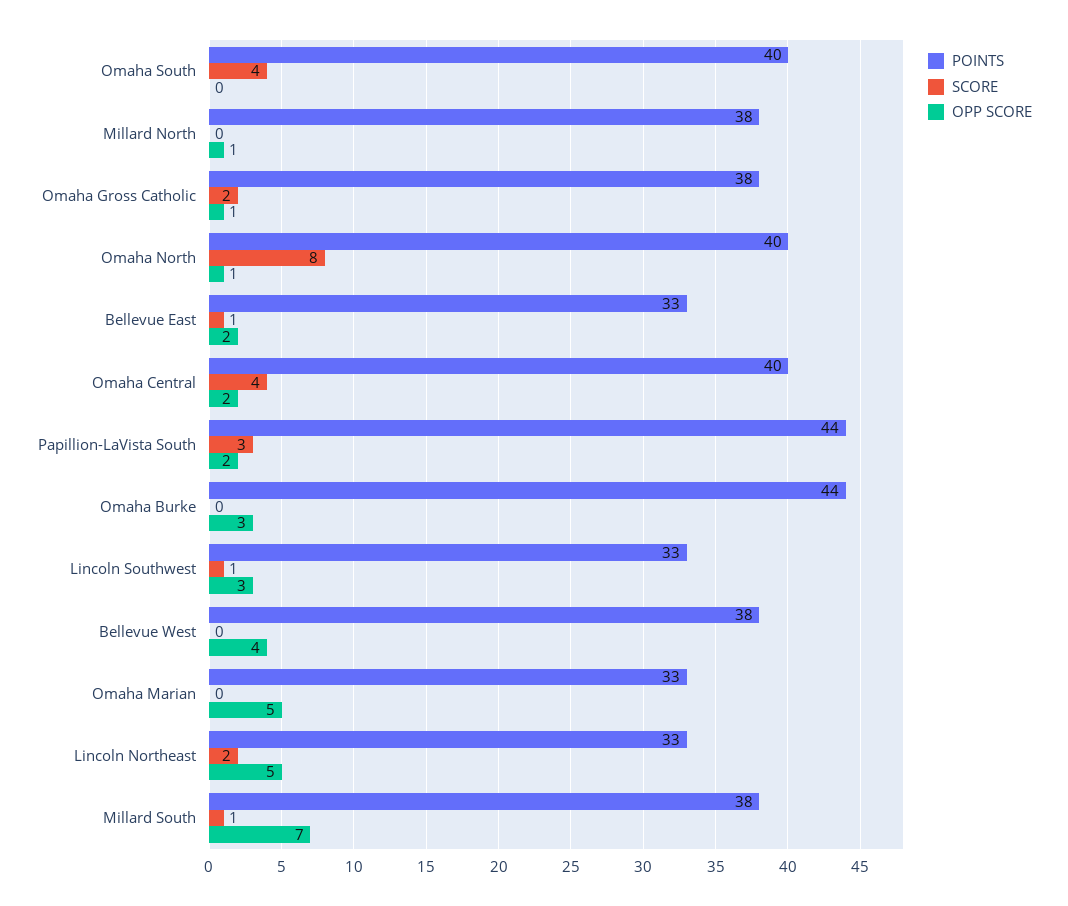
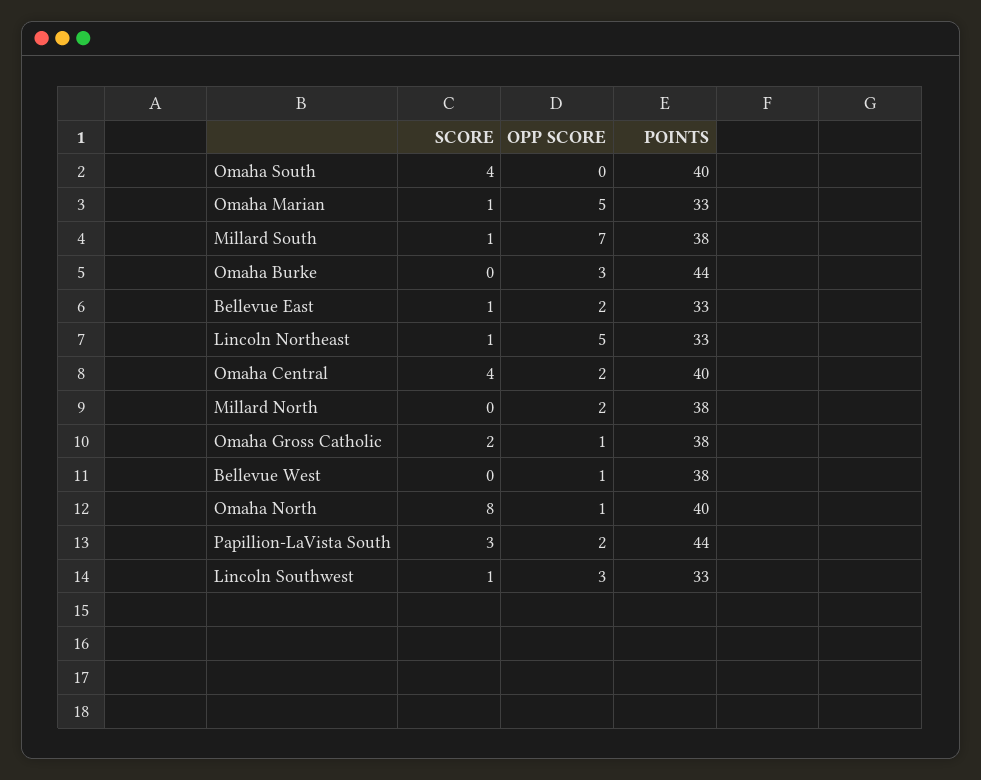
  {
    "POINTS": {
      "Omaha South": 40,
      "Millard North": 38,
      "Omaha Gross Catholic": 38,
      "Omaha North": 40,
      "Bellevue East": 33,
      "Omaha Central": 40,
      "Papillion-LaVista South": 44,
      "Omaha Burke": 44,
      "Lincoln Southwest": 33,
      "Bellevue West": 38,
      "Omaha Marian": 33,
      "Lincoln Northeast": 33,
      "Millard South": 38
    },
    "SCORE": {
      "Omaha South": 4,
      "Millard North": 0,
      "Omaha Gross Catholic": 2,
      "Omaha North": 8,
      "Bellevue East": 1,
      "Omaha Central": 4,
      "Papillion-LaVista South": 3,
      "Omaha Burke": 0,
      "Lincoln Southwest": 1,
      "Bellevue West": 0,
-     "Omaha Marian": 0,
+     "Omaha Marian": 1,
-     "Lincoln Northeast": 2,
+     "Lincoln Northeast": 1,
      "Millard South": 1
    },
    "OPP SCORE": {
      "Omaha South": 0,
-     "Millard North": 1,
+     "Millard North": 2,
      "Omaha Gross Catholic": 1,
      "Omaha North": 1,
      "Bellevue East": 2,
      "Omaha Central": 2,
      "Papillion-LaVista South": 2,
      "Omaha Burke": 3,
      "Lincoln Southwest": 3,
-     "Bellevue West": 4,
+     "Bellevue West": 1,
      "Omaha Marian": 5,
      "Lincoln Northeast": 5,
      "Millard South": 7
    }
  }

